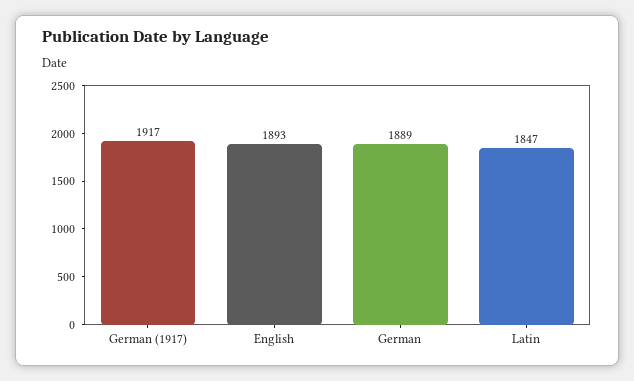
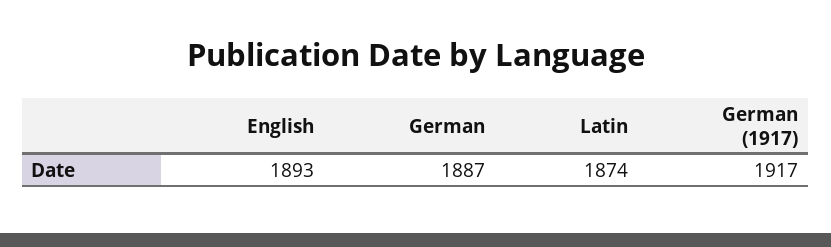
  {
    "German (1917)": 1917,
    "English": 1893,
-   "German": 1889,
+   "German": 1887,
-   "Latin": 1847
+   "Latin": 1874
  }

